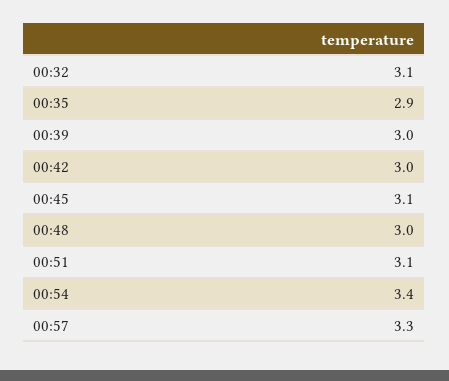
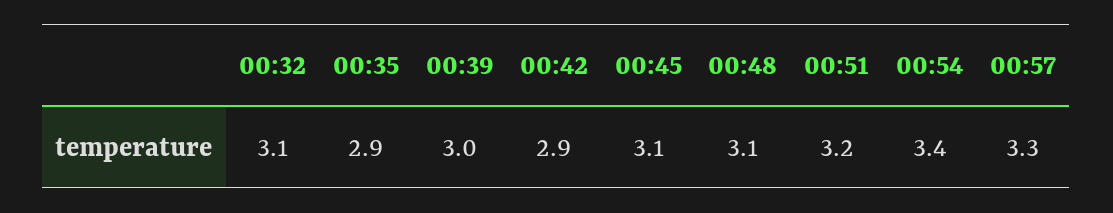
  {
    "00:32": 3.1,
    "00:35": 2.9,
    "00:39": 3,
-   "00:42": 3,
+   "00:42": 2.9,
    "00:45": 3.1,
-   "00:48": 3,
+   "00:48": 3.1,
-   "00:51": 3.1,
+   "00:51": 3.2,
    "00:54": 3.4,
    "00:57": 3.3
  }

